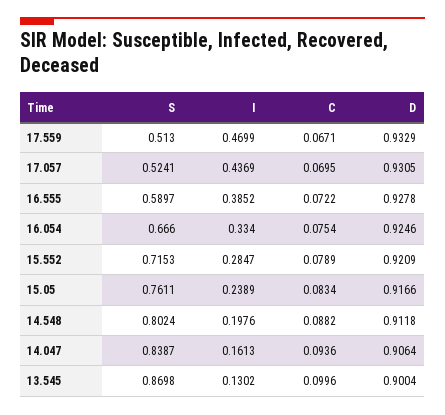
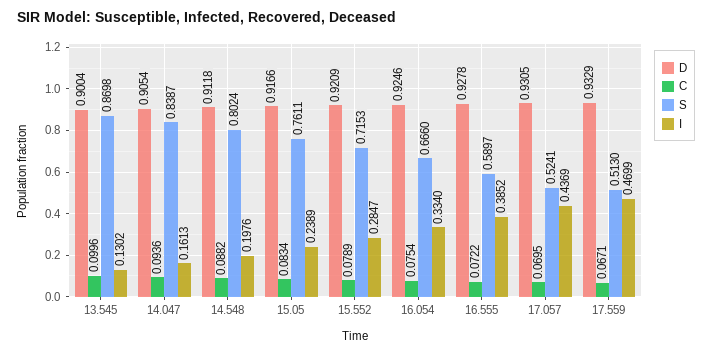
  {
    "S": {
      "17.559": 0.513,
      "17.057": 0.5241,
      "16.555": 0.5897,
      "16.054": 0.666,
      "15.552": 0.7153,
      "15.05": 0.7611,
      "14.548": 0.8024,
      "14.047": 0.8387,
      "13.545": 0.8698
    },
    "I": {
      "17.559": 0.4699,
      "17.057": 0.4369,
      "16.555": 0.3852,
      "16.054": 0.334,
      "15.552": 0.2847,
      "15.05": 0.2389,
      "14.548": 0.1976,
      "14.047": 0.1613,
      "13.545": 0.1302
    },
    "C": {
      "17.559": 0.0671,
      "17.057": 0.0695,
      "16.555": 0.0722,
      "16.054": 0.0754,
      "15.552": 0.0789,
      "15.05": 0.0834,
      "14.548": 0.0882,
      "14.047": 0.0936,
      "13.545": 0.0996
    },
    "D": {
      "17.559": 0.9329,
      "17.057": 0.9305,
      "16.555": 0.9278,
      "16.054": 0.9246,
      "15.552": 0.9209,
      "15.05": 0.9166,
      "14.548": 0.9118,
-     "14.047": 0.9064,
+     "14.047": 0.9054,
      "13.545": 0.9004
    }
  }

